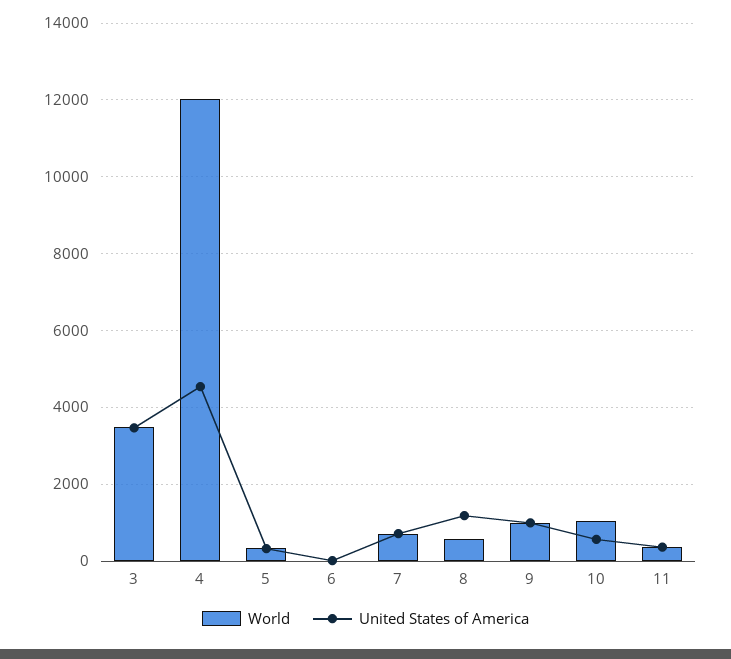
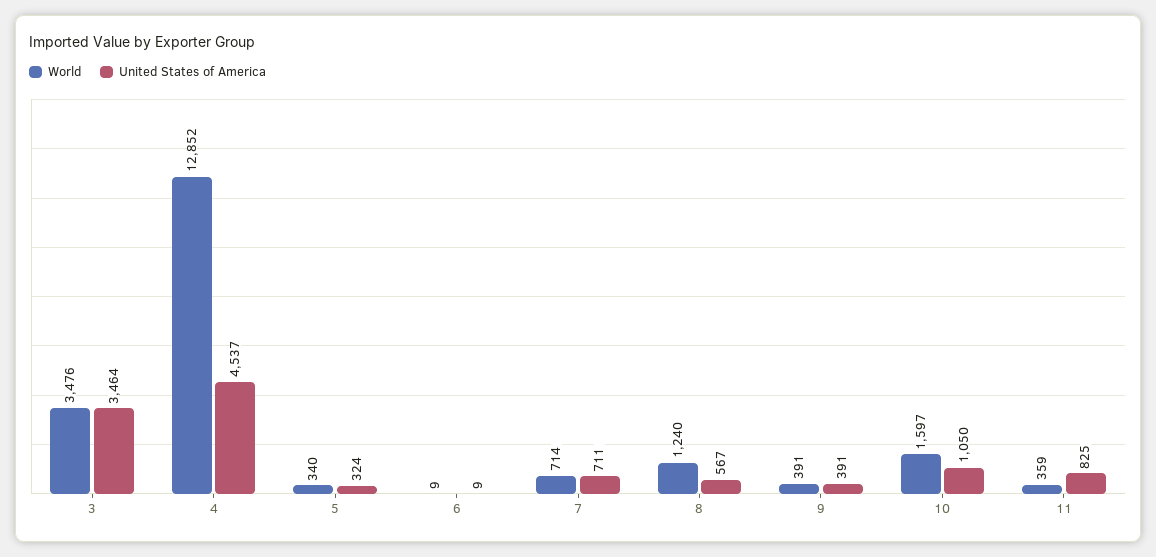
  {
    "World": {
      "3": 3476,
-     "4": 12000,
+     "4": 12852,
      "5": 340,
      "6": 9,
      "7": 714,
-     "8": 600,
+     "8": 1240,
-     "9": 1000,
+     "9": 391,
-     "10": 1000,
+     "10": 1597,
      "11": 359
    },
    "United States of America": {
      "3": 3464,
      "4": 4537,
      "5": 324,
      "6": 9,
      "7": 711,
-     "8": 1200,
+     "8": 567,
-     "9": 1000,
+     "9": 391,
-     "10": 600,
+     "10": 1050,
-     "11": 400
+     "11": 825
    }
  }

